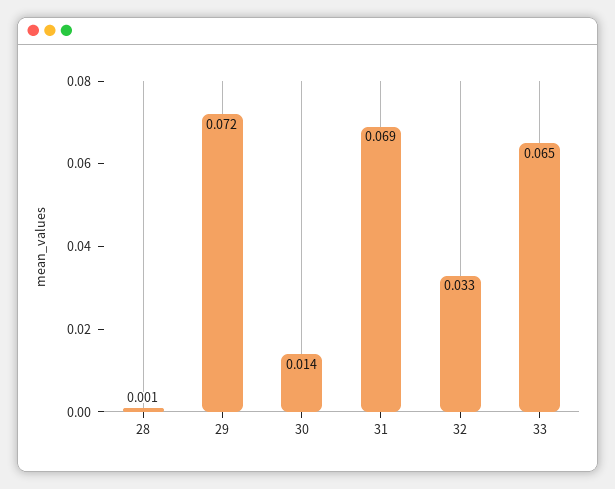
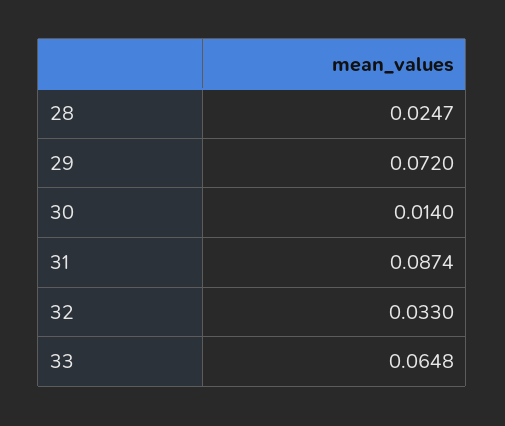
  {
-   "28": 0.001,
+   "28": 0.0247,
    "29": 0.072,
    "30": 0.014,
-   "31": 0.069,
+   "31": 0.0874,
    "32": 0.033,
    "33": 0.0648
  }

